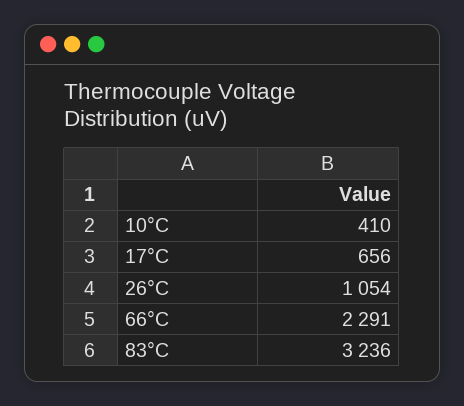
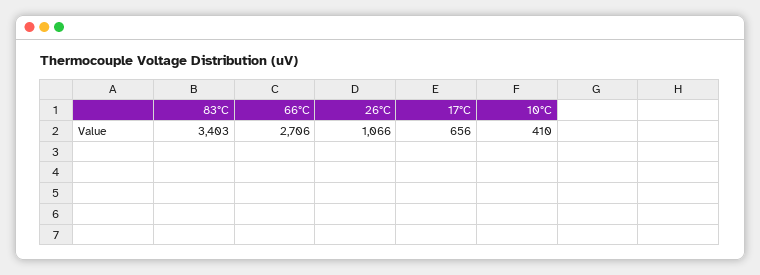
  {
    "10°C": 410,
    "17°C": 656,
-   "26°C": 1054,
+   "26°C": 1066,
-   "66°C": 2291,
+   "66°C": 2706,
-   "83°C": 3236
+   "83°C": 3403
  }

